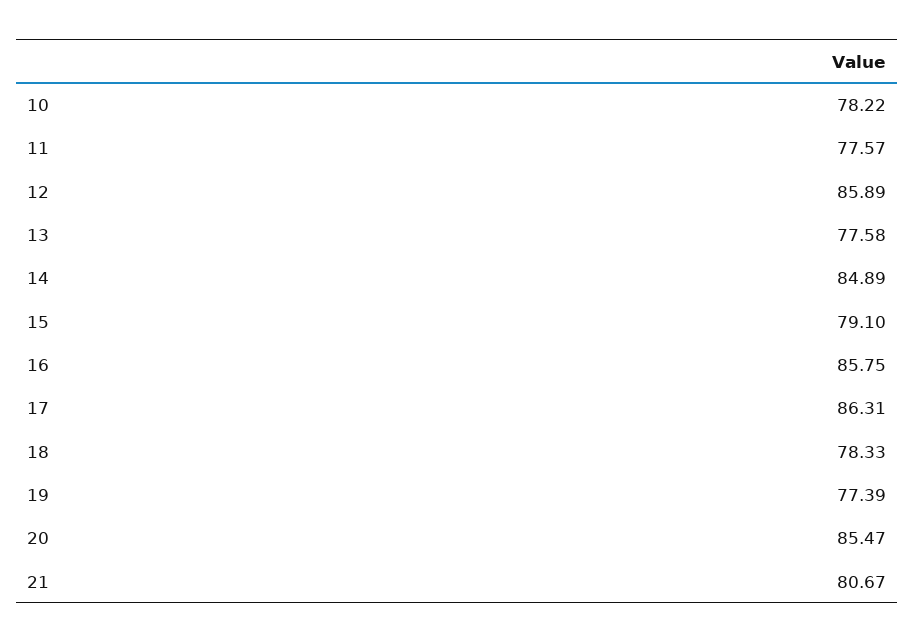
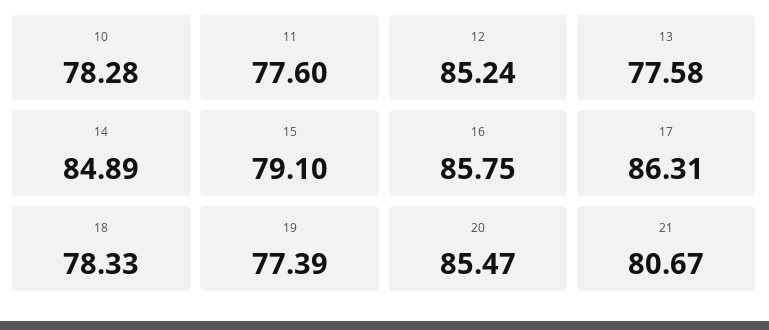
  {
-   "10": 78.22,
+   "10": 78.28,
-   "11": 77.57,
+   "11": 77.6,
-   "12": 85.89,
+   "12": 85.24,
    "13": 77.58,
    "14": 84.89,
    "15": 79.1,
    "16": 85.75,
    "17": 86.31,
    "18": 78.33,
    "19": 77.39,
    "20": 85.47,
    "21": 80.67
  }

